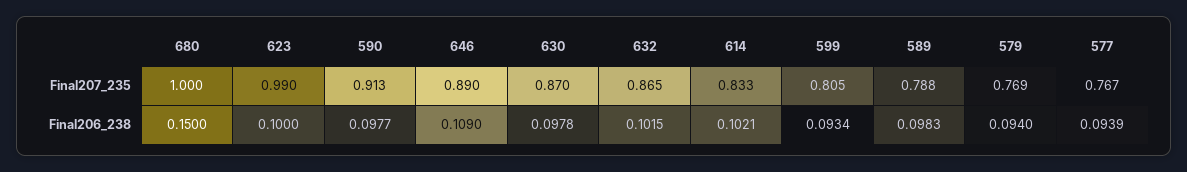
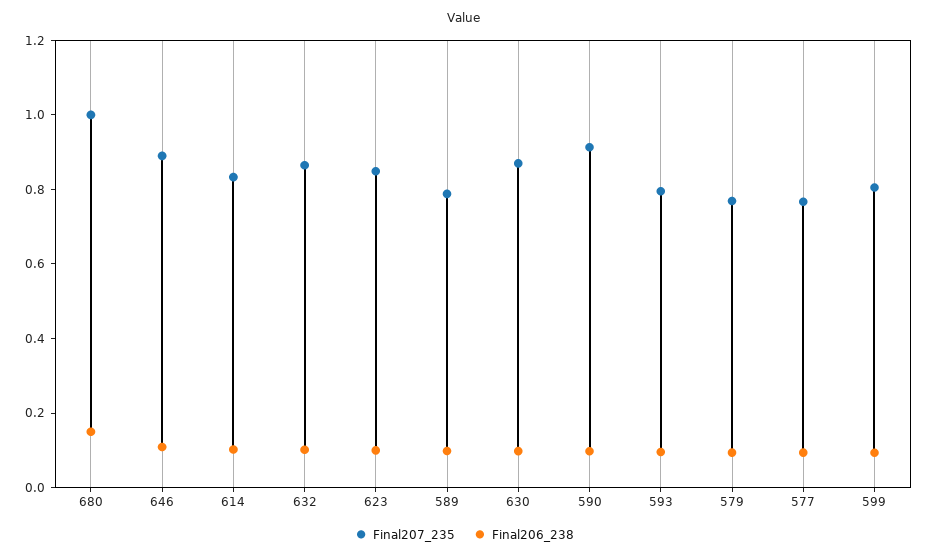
  {
    "Final207_235": {
      "680": 1,
-     "623": 0.99,
+     "623": 0.85,
      "590": 0.913,
      "646": 0.89,
      "630": 0.87,
      "632": 0.865,
      "614": 0.833,
      "599": 0.805,
      "589": 0.788,
      "579": 0.769,
-     "577": 0.767
+     "577": 0.767,
+     "593": 0.8
    },
    "Final206_238": {
      "680": 0.15,
      "623": 0.1,
      "590": 0.0977,
      "646": 0.109,
      "630": 0.0978,
      "632": 0.1015,
      "614": 0.1021,
      "599": 0.0934,
      "589": 0.0983,
      "579": 0.094,
-     "577": 0.0939
+     "577": 0.0939,
+     "593": 0.1
    }
  }

